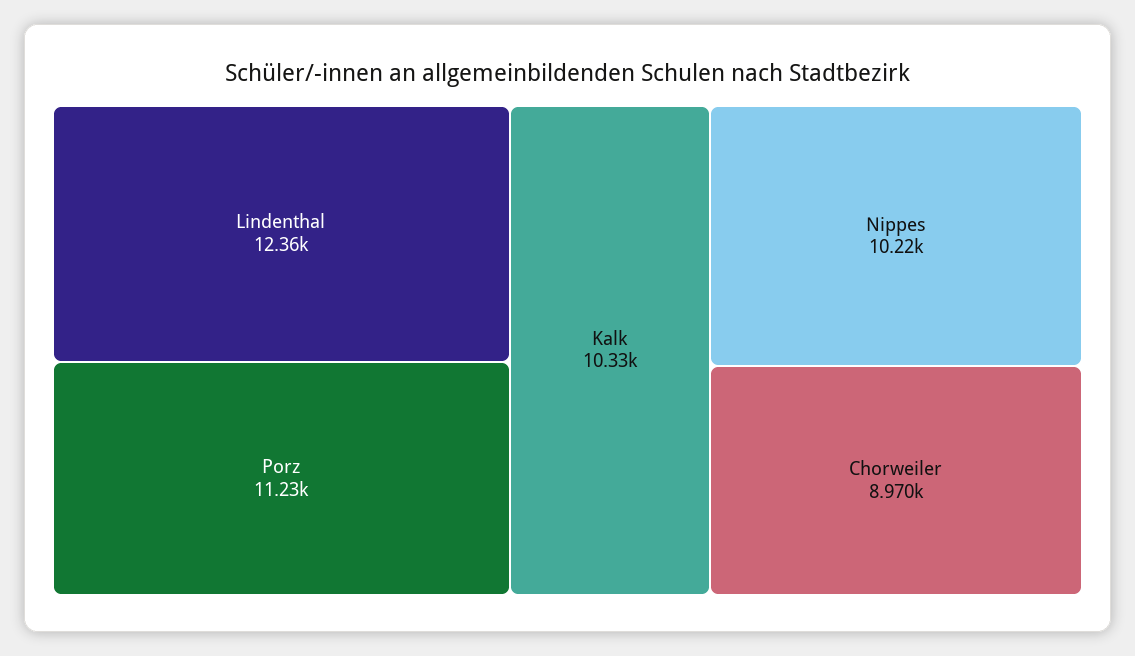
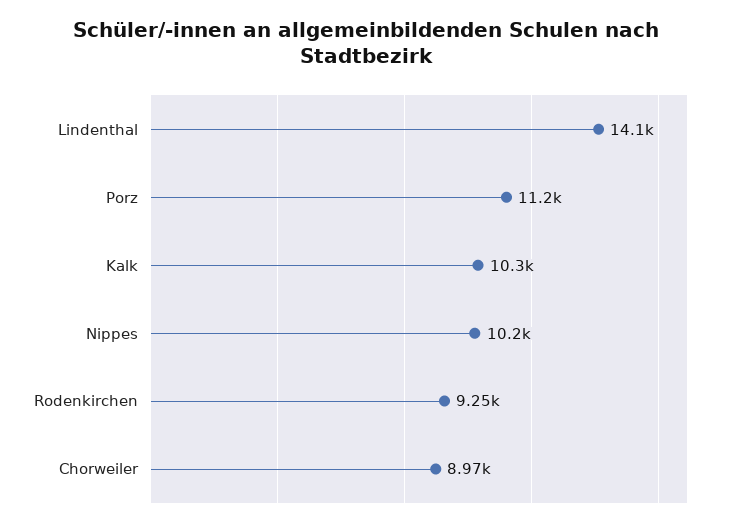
  {
-   "Lindenthal": 12360,
+   "Lindenthal": 14100,
    "Porz": 11230,
    "Kalk": 10330,
    "Nippes": 10220,
-   "Chorweiler": 8970
+   "Chorweiler": 8970,
+   "Rodenkirchen": 9250
  }

